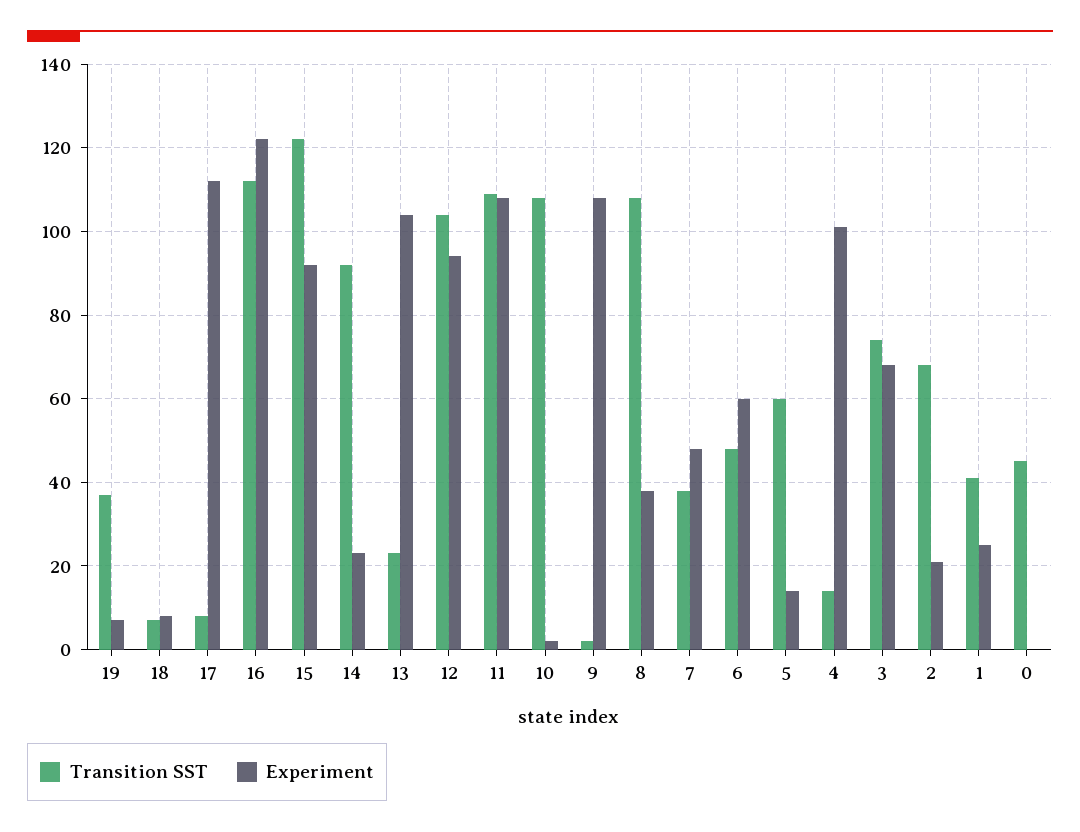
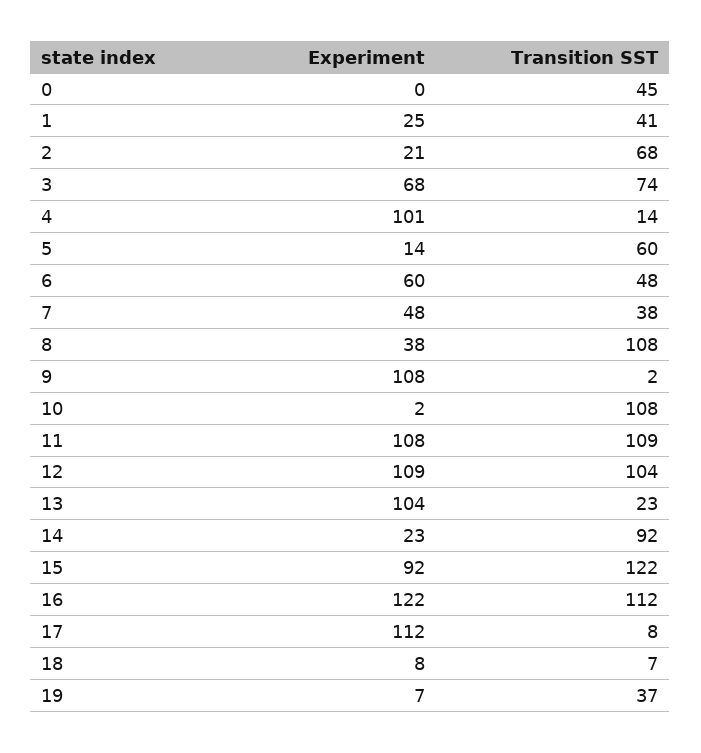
  {
    "Transition SST": {
      "19": 37,
      "18": 7,
      "17": 8,
      "16": 112,
      "15": 122,
      "14": 92,
      "13": 23,
      "12": 104,
      "11": 109,
      "10": 108,
      "9": 2,
      "8": 108,
      "7": 38,
      "6": 48,
      "5": 60,
      "4": 14,
      "3": 74,
      "2": 68,
      "1": 41,
      "0": 45
    },
    "Experiment": {
      "19": 7,
      "18": 8,
      "17": 112,
      "16": 122,
      "15": 92,
      "14": 23,
      "13": 104,
-     "12": 95,
+     "12": 109,
      "11": 108,
      "10": 2,
      "9": 108,
      "8": 38,
      "7": 48,
      "6": 60,
      "5": 14,
      "4": 101,
      "3": 68,
      "2": 21,
      "1": 25,
      "0": 0
    }
  }

